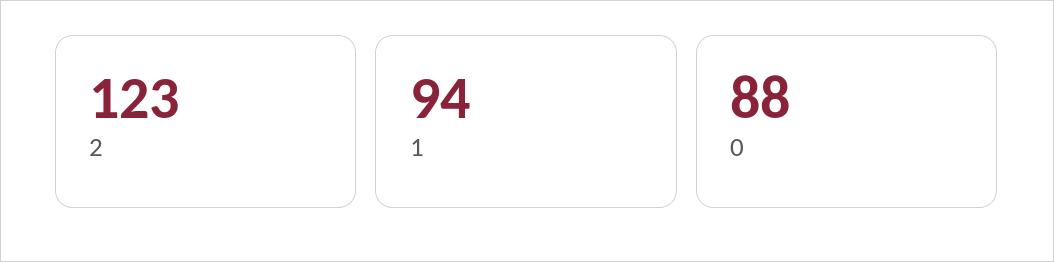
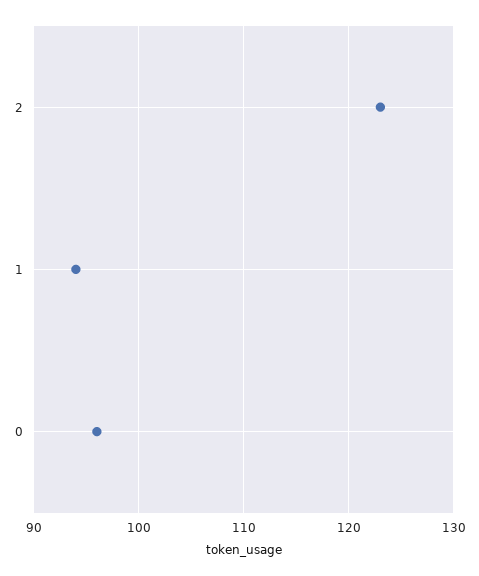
  {
    "2": 123,
    "1": 94,
-   "0": 88
+   "0": 96
  }

